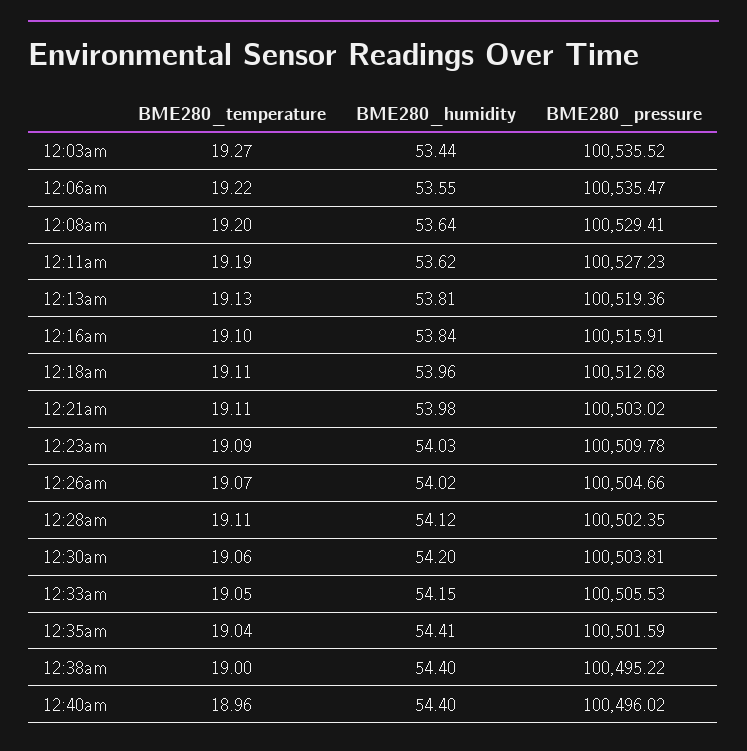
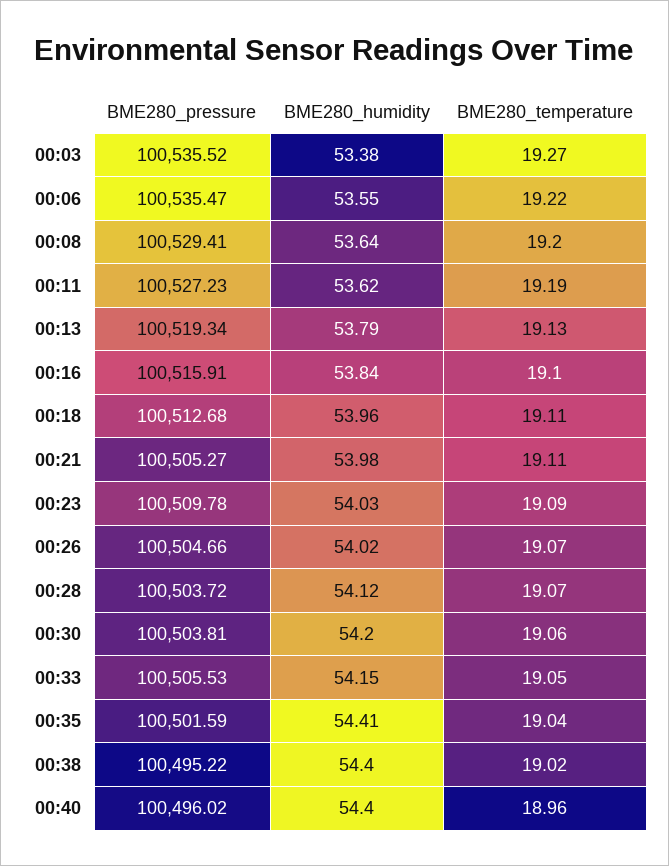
  {
    "BME280_temperature": {
      "12:03am": 19.27,
      "12:06am": 19.22,
      "12:08am": 19.2,
      "12:11am": 19.19,
      "12:13am": 19.13,
      "12:16am": 19.1,
      "12:18am": 19.11,
      "12:21am": 19.11,
      "12:23am": 19.09,
      "12:26am": 19.07,
-     "12:28am": 19.11,
+     "12:28am": 19.07,
      "12:30am": 19.06,
      "12:33am": 19.05,
      "12:35am": 19.04,
-     "12:38am": 19,
+     "12:38am": 19.02,
      "12:40am": 18.96
    },
    "BME280_humidity": {
-     "12:03am": 53.44,
+     "12:03am": 53.38,
      "12:06am": 53.55,
      "12:08am": 53.64,
      "12:11am": 53.62,
-     "12:13am": 53.81,
+     "12:13am": 53.79,
      "12:16am": 53.84,
      "12:18am": 53.96,
      "12:21am": 53.98,
      "12:23am": 54.03,
      "12:26am": 54.02,
      "12:28am": 54.12,
      "12:30am": 54.2,
      "12:33am": 54.15,
      "12:35am": 54.41,
      "12:38am": 54.4,
      "12:40am": 54.4
    },
    "BME280_pressure": {
      "12:03am": 100535.52,
      "12:06am": 100535.47,
      "12:08am": 100529.41,
      "12:11am": 100527.23,
-     "12:13am": 100519.36,
+     "12:13am": 100519.34,
      "12:16am": 100515.91,
      "12:18am": 100512.68,
-     "12:21am": 100503.02,
+     "12:21am": 100505.27,
      "12:23am": 100509.78,
      "12:26am": 100504.66,
-     "12:28am": 100502.35,
+     "12:28am": 100503.72,
      "12:30am": 100503.81,
      "12:33am": 100505.53,
      "12:35am": 100501.59,
      "12:38am": 100495.22,
      "12:40am": 100496.02
    }
  }

